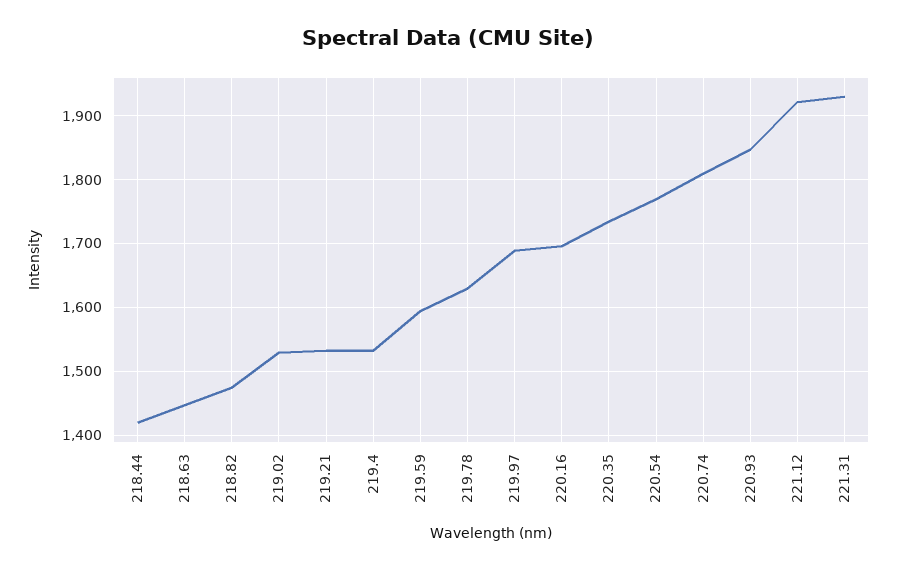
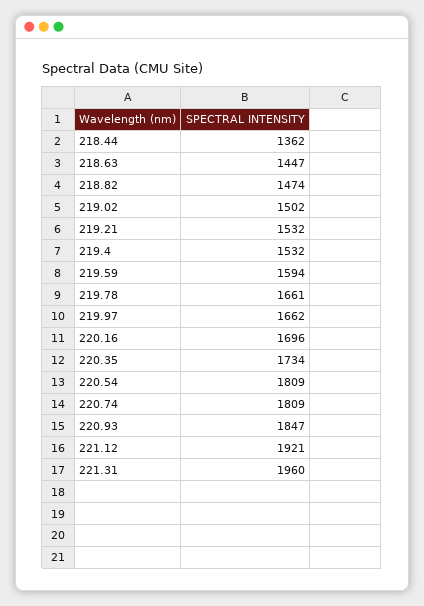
  {
-   "218.44": 1420,
+   "218.44": 1362,
    "218.63": 1447,
    "218.82": 1474,
-   "219.02": 1530,
+   "219.02": 1502,
    "219.21": 1532,
    "219.4": 1532,
    "219.59": 1594,
-   "219.78": 1630,
+   "219.78": 1661,
-   "219.97": 1690,
+   "219.97": 1662,
    "220.16": 1696,
    "220.35": 1734,
-   "220.54": 1770,
+   "220.54": 1809,
    "220.74": 1809,
    "220.93": 1847,
    "221.12": 1921,
-   "221.31": 1930
+   "221.31": 1960
  }

